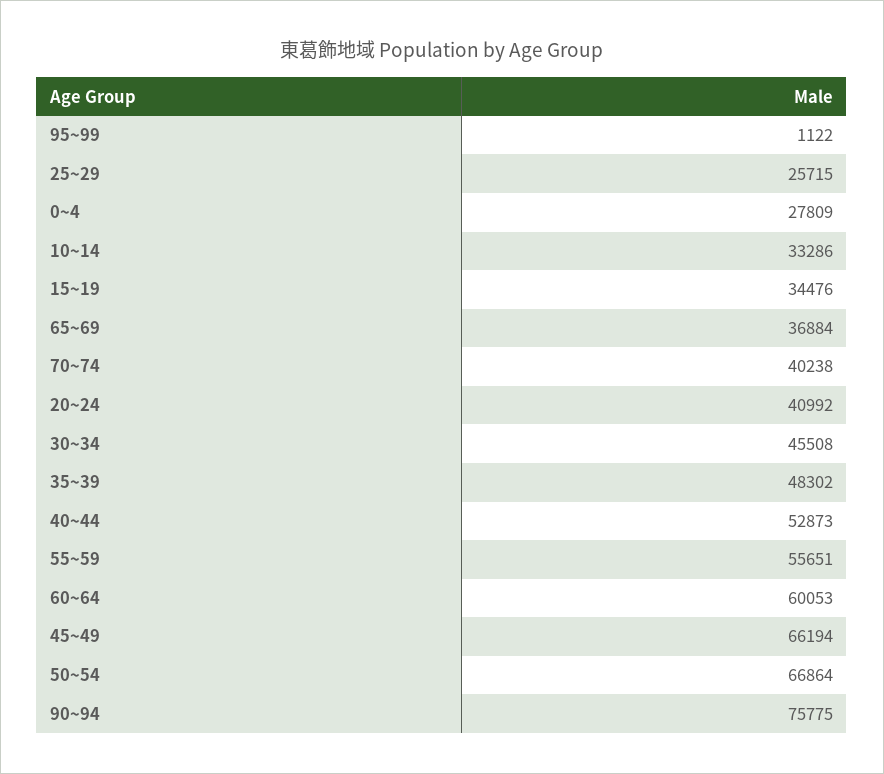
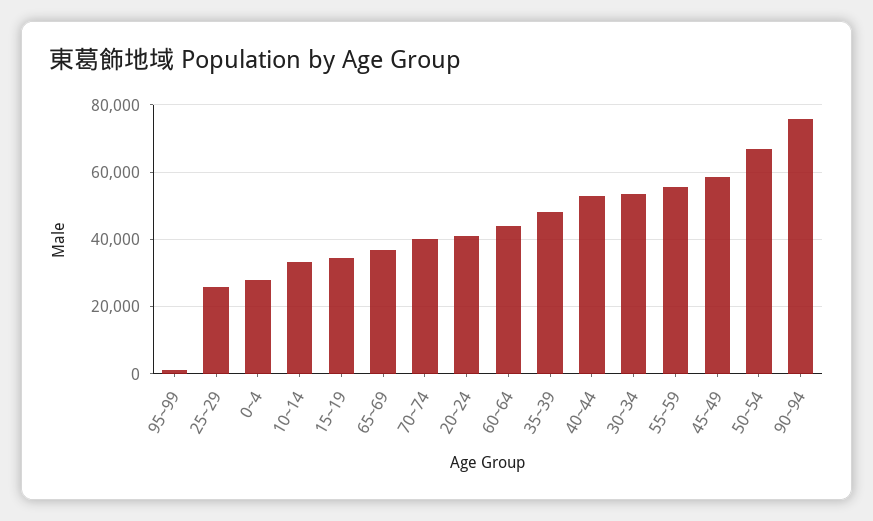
  {
    "95~99": 1122,
    "25~29": 25715,
    "0~4": 27809,
    "10~14": 33286,
    "15~19": 34476,
    "65~69": 36884,
    "70~74": 40238,
    "20~24": 40992,
-   "30~34": 45508,
+   "30~34": 54000,
    "35~39": 48302,
    "40~44": 52873,
    "55~59": 55651,
-   "60~64": 60053,
+   "60~64": 44000,
-   "45~49": 66194,
+   "45~49": 58000,
    "50~54": 66864,
    "90~94": 75775
  }

